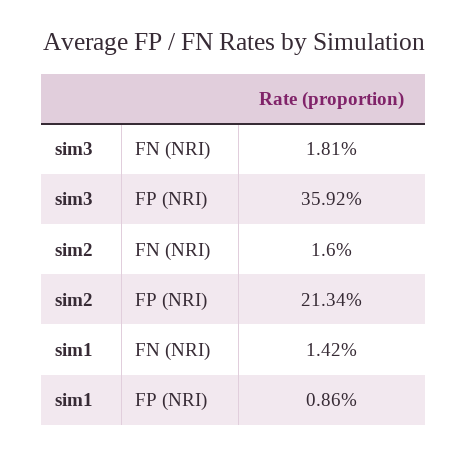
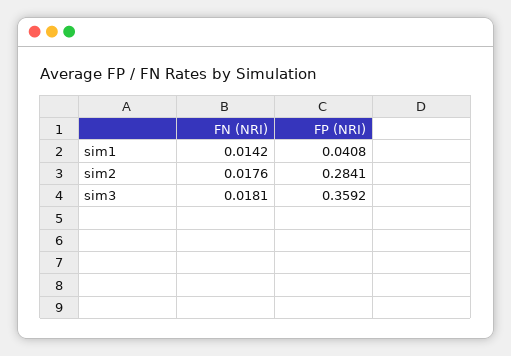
  {
    "sim3": {
      "FN (NRI)": 0.0181,
      "FP (NRI)": 0.3592
    },
    "sim2": {
-     "FN (NRI)": 0.016,
+     "FN (NRI)": 0.0176,
-     "FP (NRI)": 0.2134
+     "FP (NRI)": 0.2841
    },
    "sim1": {
      "FN (NRI)": 0.0142,
-     "FP (NRI)": 0.0086
+     "FP (NRI)": 0.0408
    }
  }

